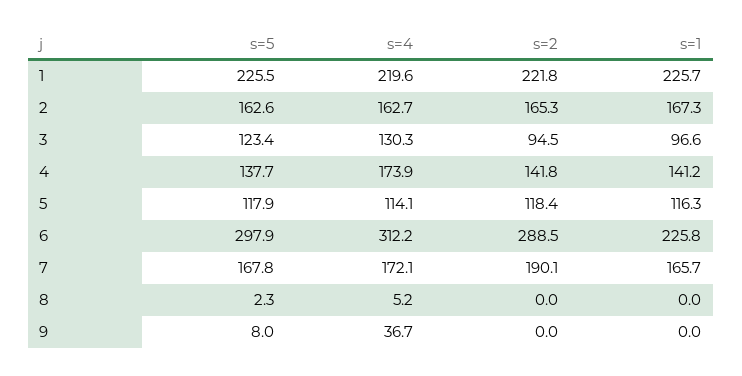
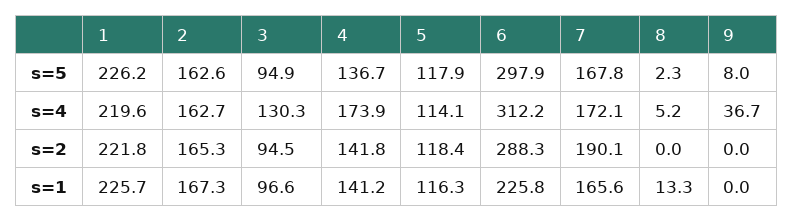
  {
    "s=5": {
-     "1": 225.5,
+     "1": 226.2,
      "2": 162.6,
-     "3": 123.4,
+     "3": 94.9,
-     "4": 137.7,
+     "4": 136.7,
      "5": 117.9,
      "6": 297.9,
      "7": 167.8,
      "8": 2.3,
      "9": 8
    },
    "s=4": {
      "1": 219.6,
      "2": 162.7,
      "3": 130.3,
      "4": 173.9,
      "5": 114.1,
      "6": 312.2,
      "7": 172.1,
      "8": 5.2,
      "9": 36.7
    },
    "s=2": {
      "1": 221.8,
      "2": 165.3,
      "3": 94.5,
      "4": 141.8,
      "5": 118.4,
-     "6": 288.5,
+     "6": 288.3,
      "7": 190.1,
      "8": 0,
      "9": 0
    },
    "s=1": {
      "1": 225.7,
      "2": 167.3,
      "3": 96.6,
      "4": 141.2,
      "5": 116.3,
      "6": 225.8,
-     "7": 165.7,
+     "7": 165.6,
-     "8": 0,
+     "8": 13.3,
      "9": 0
    }
  }

